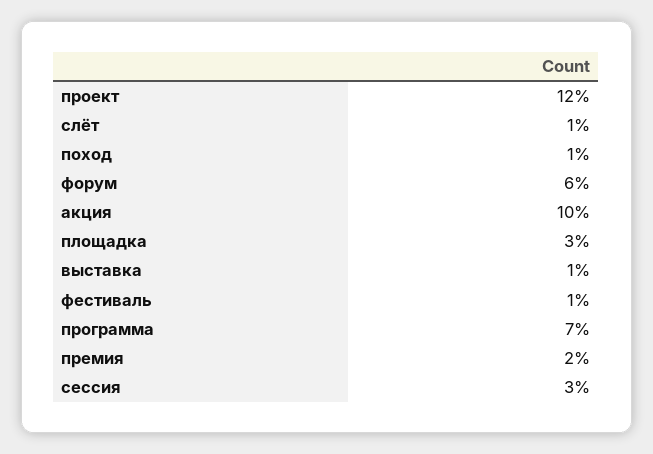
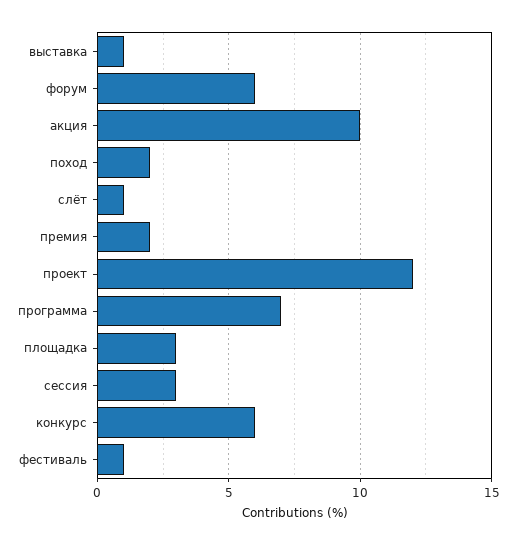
  {
    "проект": 12,
    "слёт": 1,
-   "поход": 1,
+   "поход": 2,
    "форум": 6,
    "акция": 10,
    "площадка": 3,
    "выставка": 1,
    "фестиваль": 1,
    "программа": 7,
    "премия": 2,
-   "сессия": 3
+   "сессия": 3,
+   "конкурс": 6
  }

